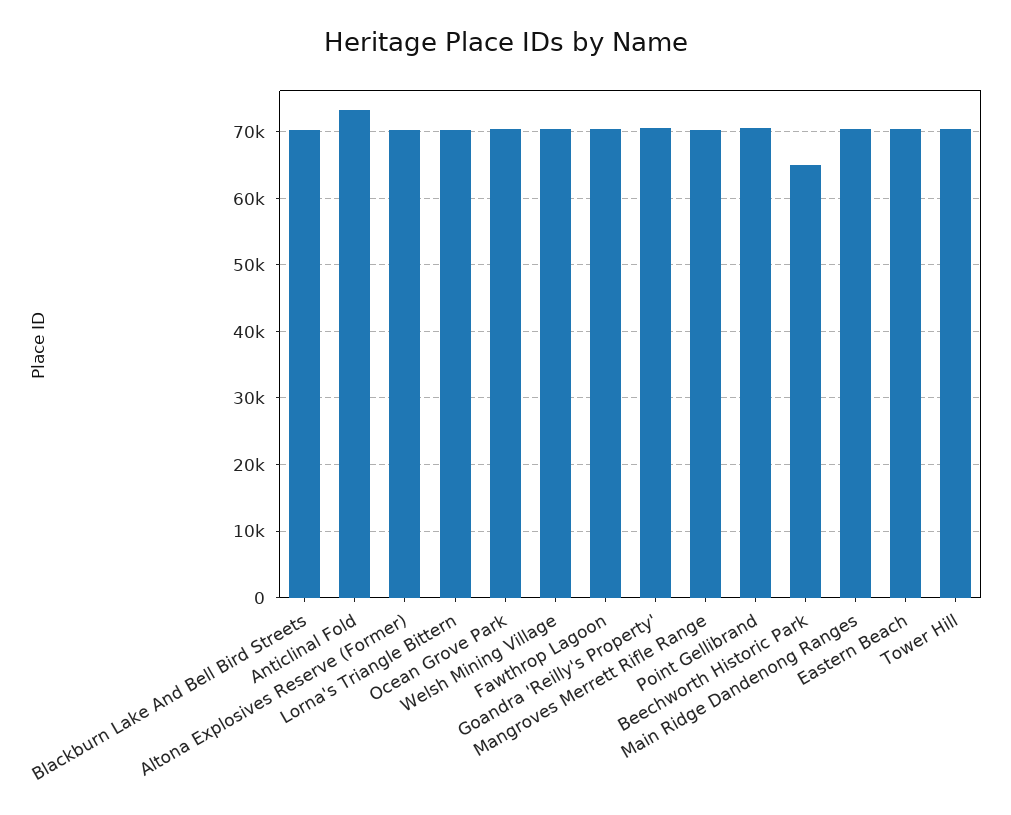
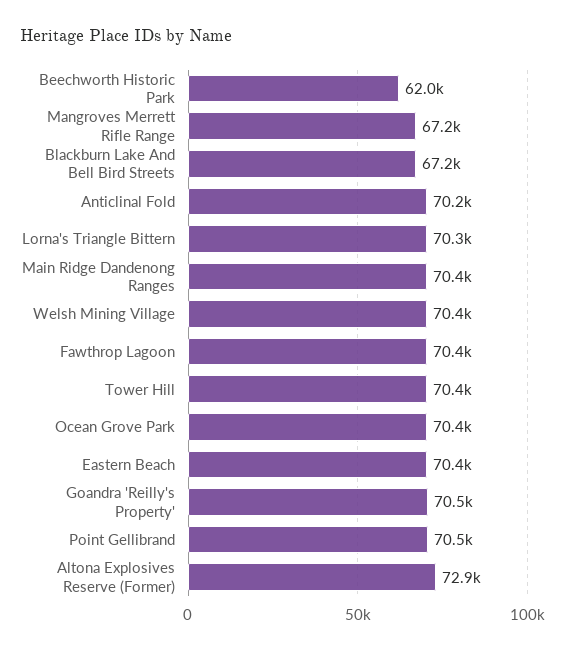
  {
-   "Blackburn Lake And Bell Bird Streets": 70000,
+   "Blackburn Lake And Bell Bird Streets": 67200,
-   "Anticlinal Fold": 73000,
+   "Anticlinal Fold": 70200,
-   "Altona Explosives Reserve (Former)": 70000,
+   "Altona Explosives Reserve (Former)": 72900,
    "Lorna's Triangle Bittern": 70300,
    "Ocean Grove Park": 70400,
    "Welsh Mining Village": 70400,
    "Fawthrop Lagoon": 70400,
    "Goandra 'Reilly's Property'": 70500,
-   "Mangroves Merrett Rifle Range": 70000,
+   "Mangroves Merrett Rifle Range": 67200,
    "Point Gellibrand": 70500,
-   "Beechworth Historic Park": 65000,
+   "Beechworth Historic Park": 62000,
    "Main Ridge Dandenong Ranges": 70400,
    "Eastern Beach": 70400,
    "Tower Hill": 70400
  }

